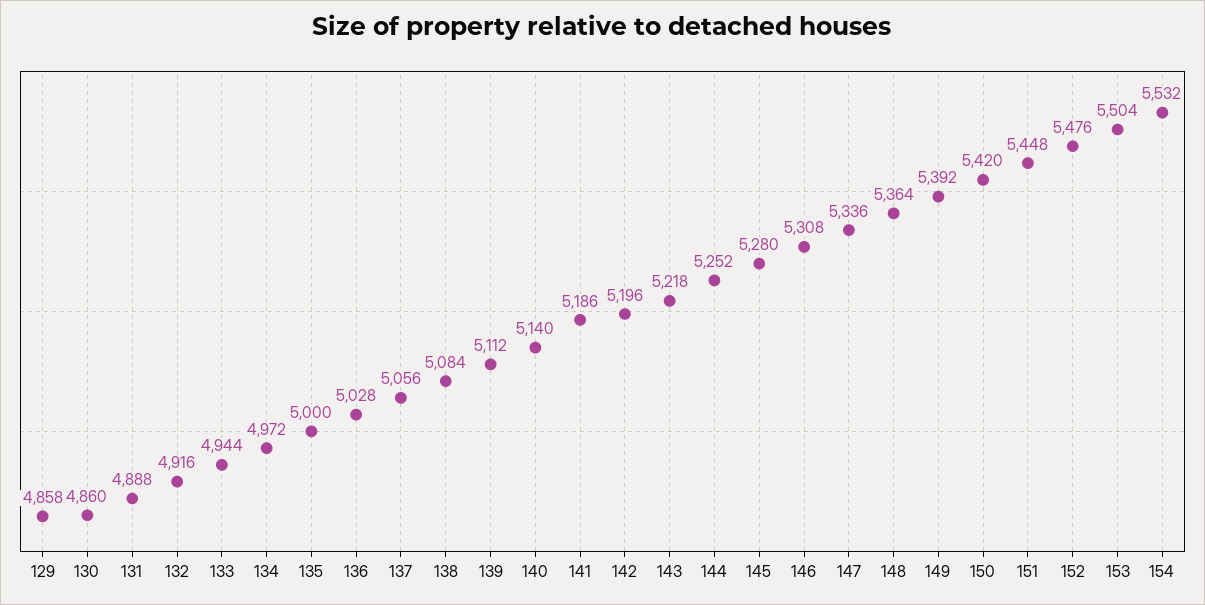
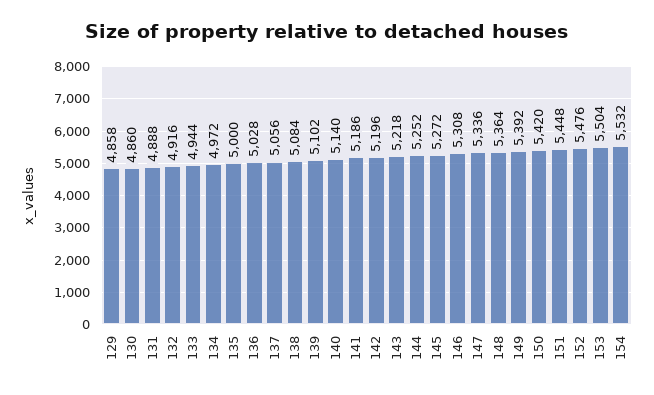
  {
    "129": 4858,
    "130": 4860,
    "131": 4888,
    "132": 4916,
    "133": 4944,
    "134": 4972,
    "135": 5000,
    "136": 5028,
    "137": 5056,
    "138": 5084,
-   "139": 5112,
+   "139": 5102,
    "140": 5140,
    "141": 5186,
    "142": 5196,
    "143": 5218,
    "144": 5252,
-   "145": 5280,
+   "145": 5272,
    "146": 5308,
    "147": 5336,
    "148": 5364,
    "149": 5392,
    "150": 5420,
    "151": 5448,
    "152": 5476,
    "153": 5504,
    "154": 5532
  }

